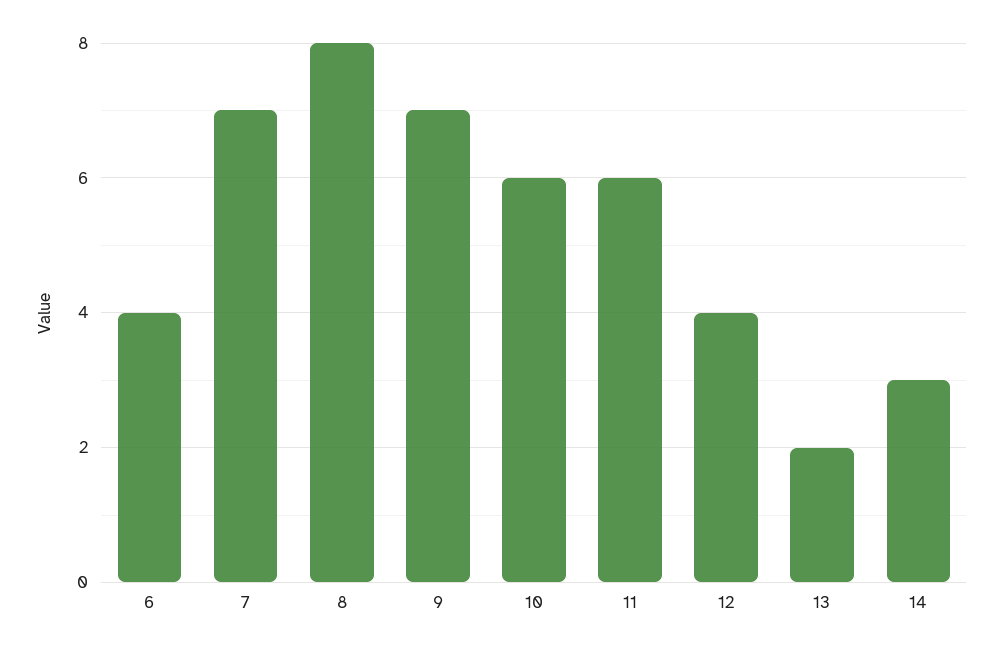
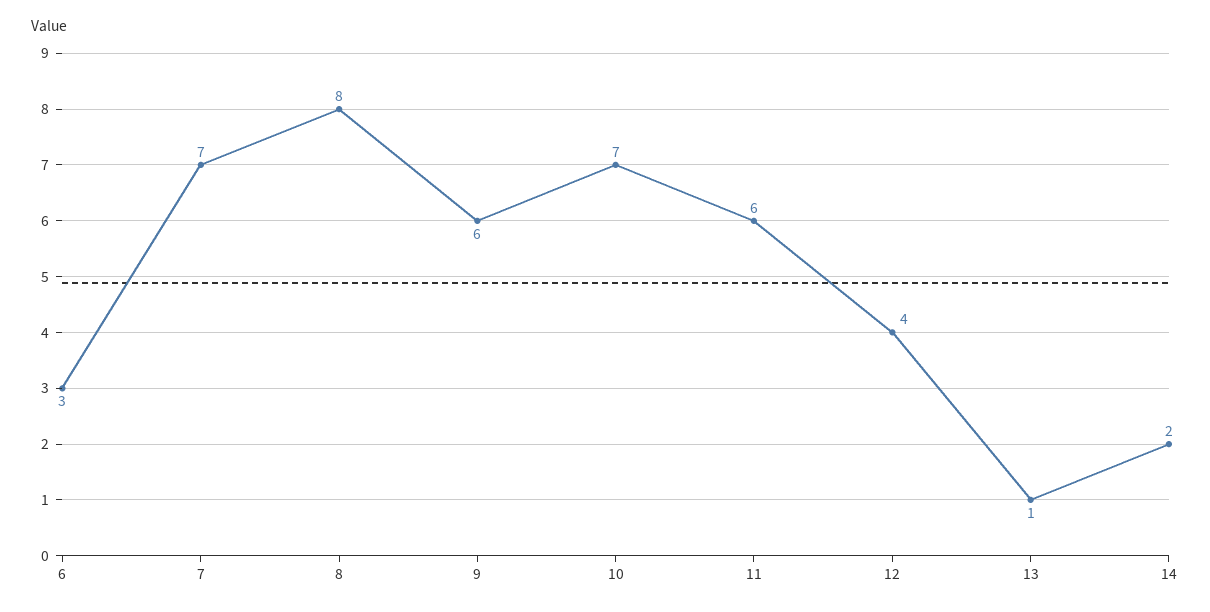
  {
-   "6": 4,
+   "6": 3,
    "7": 7,
    "8": 8,
-   "9": 7,
+   "9": 6,
-   "10": 6,
+   "10": 7,
    "11": 6,
    "12": 4,
-   "13": 2,
+   "13": 1,
-   "14": 3
+   "14": 2
  }

